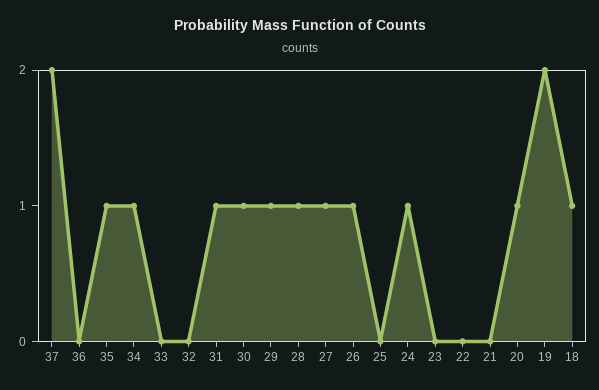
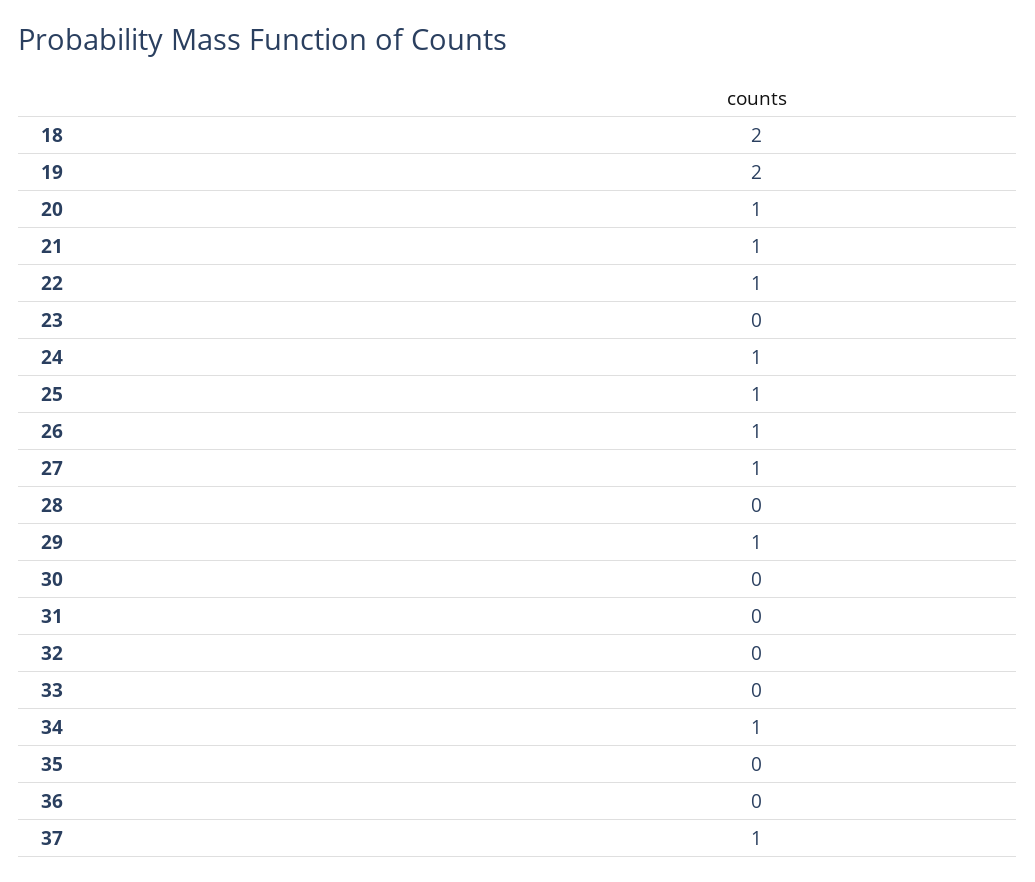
  {
-   "37": 2,
+   "37": 1,
    "36": 0,
-   "35": 1,
+   "35": 0,
    "34": 1,
    "33": 0,
    "32": 0,
-   "31": 1,
+   "31": 0,
-   "30": 1,
+   "30": 0,
    "29": 1,
-   "28": 1,
+   "28": 0,
    "27": 1,
    "26": 1,
-   "25": 0,
+   "25": 1,
    "24": 1,
    "23": 0,
-   "22": 0,
+   "22": 1,
-   "21": 0,
+   "21": 1,
    "20": 1,
    "19": 2,
-   "18": 1
+   "18": 2
  }

